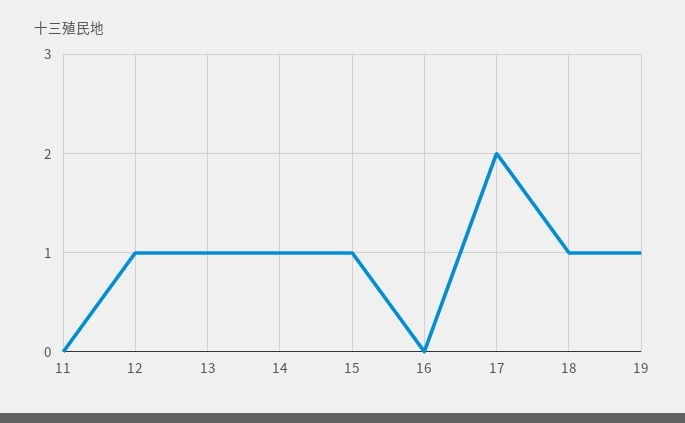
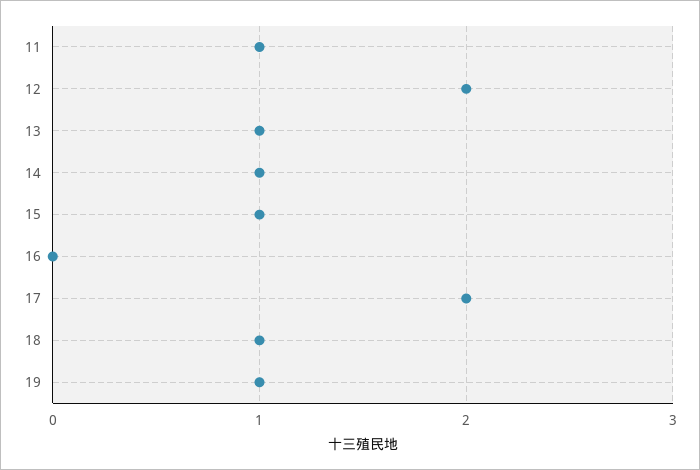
  {
-   "11": 0,
+   "11": 1,
-   "12": 1,
+   "12": 2,
    "13": 1,
    "14": 1,
    "15": 1,
    "16": 0,
    "17": 2,
    "18": 1,
    "19": 1
  }

